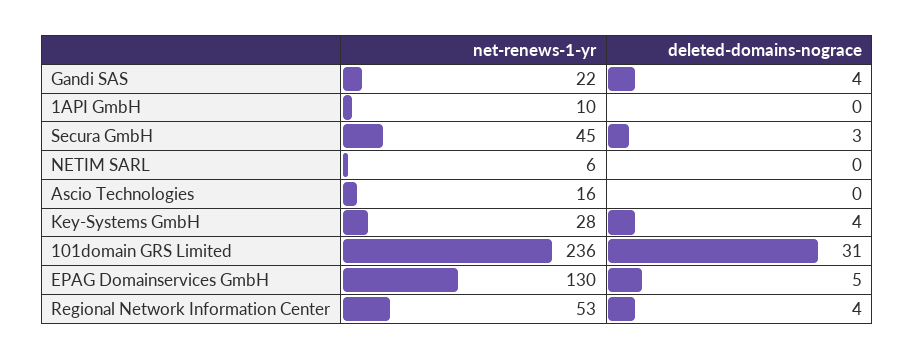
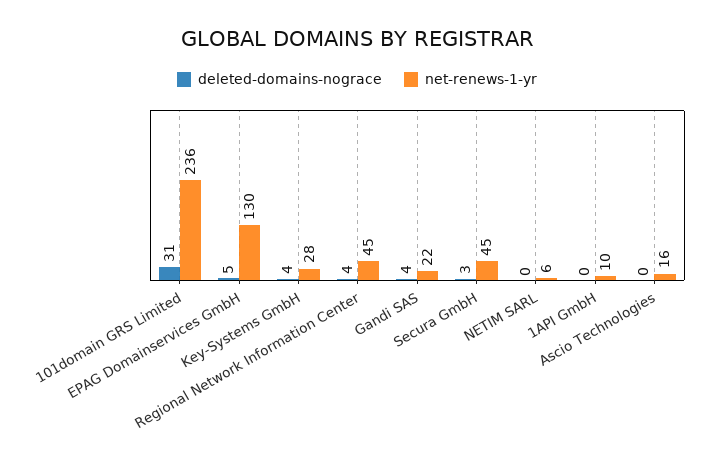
  {
    "net-renews-1-yr": {
      "Gandi SAS": 22,
      "1API GmbH": 10,
      "Secura GmbH": 45,
      "NETIM SARL": 6,
      "Ascio Technologies": 16,
      "Key-Systems GmbH": 28,
      "101domain GRS Limited": 236,
      "EPAG Domainservices GmbH": 130,
-     "Regional Network Information Center": 53
+     "Regional Network Information Center": 45
    },
    "deleted-domains-nograce": {
      "Gandi SAS": 4,
      "1API GmbH": 0,
      "Secura GmbH": 3,
      "NETIM SARL": 0,
      "Ascio Technologies": 0,
      "Key-Systems GmbH": 4,
      "101domain GRS Limited": 31,
      "EPAG Domainservices GmbH": 5,
      "Regional Network Information Center": 4
    }
  }

